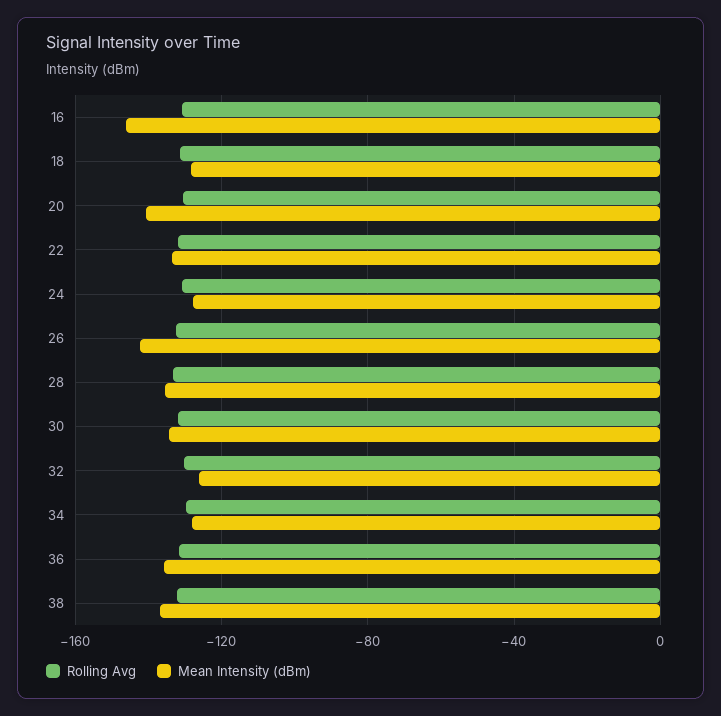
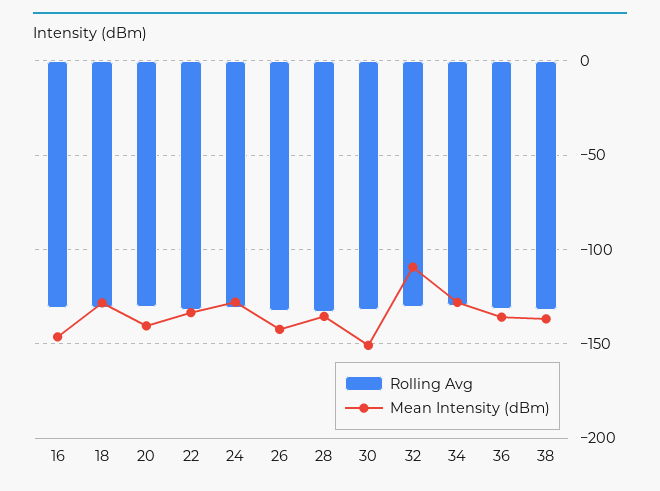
  {
    "Rolling Avg": {
      "16": -130,
      "18": -130,
      "20": -130,
      "22": -130,
      "24": -130,
      "26": -135,
      "28": -135,
      "30": -130,
      "32": -130,
      "34": -130,
      "36": -130,
      "38": -130
    },
    "Mean Intensity (dBm)": {
      "16": -145,
      "18": -130,
      "20": -140,
      "22": -135,
      "24": -130,
      "26": -140,
      "28": -135,
-     "30": -135,
+     "30": -150,
-     "32": -125,
+     "32": -110,
      "34": -130,
      "36": -135,
      "38": -135
    }
  }

